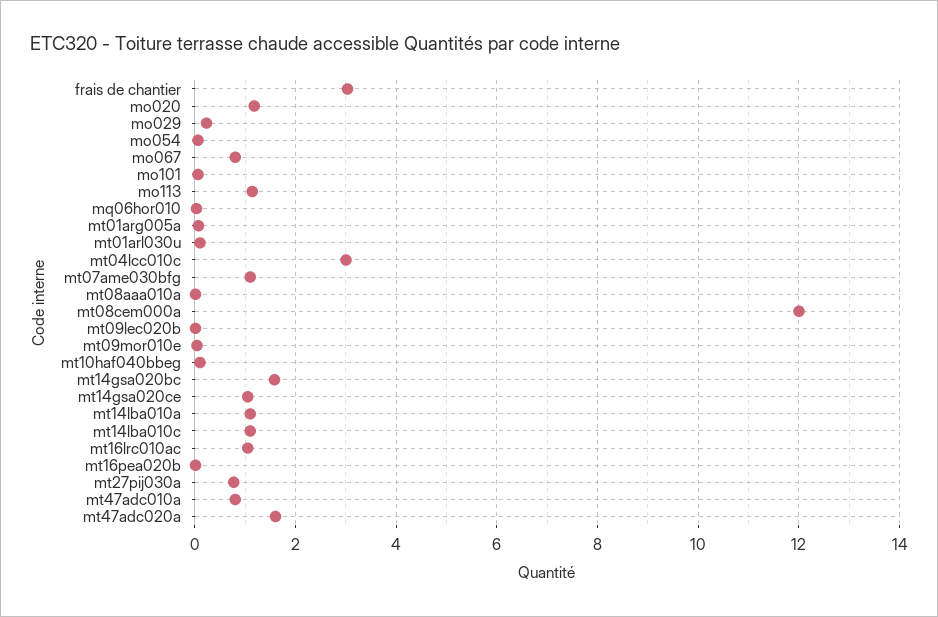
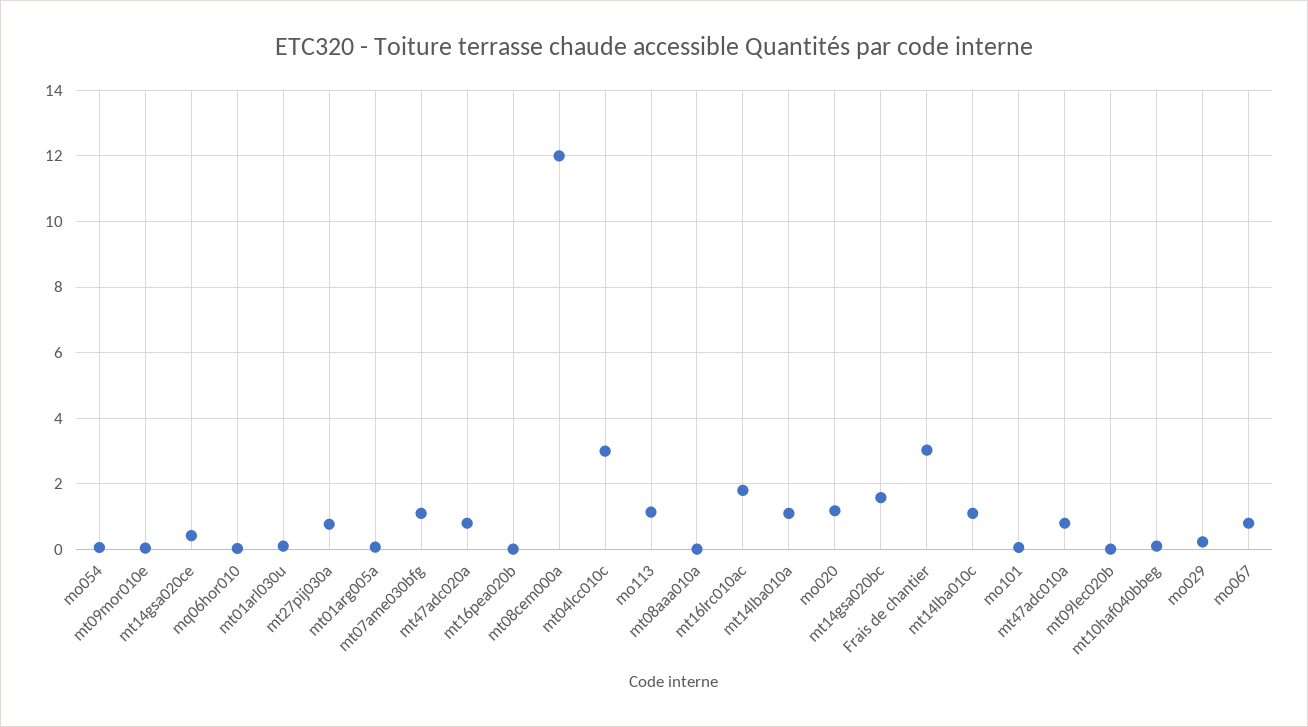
  {
    "frais de chantier": 3,
    "mo020": 1.2,
    "mo029": 0.2,
    "mo054": 0,
    "mo067": 0.8,
    "mo101": 0,
    "mo113": 1.2,
    "mq06hor010": 0,
    "mt01arg005a": 0,
    "mt01arl030u": 0.2,
    "mt04lcc010c": 3,
    "mt07ame030bfg": 1.2,
    "mt08aaa010a": 0,
    "mt08cem000a": 12,
    "mt09lec020b": 0,
    "mt09mor010e": 0,
    "mt10haf040bbeg": 0.2,
    "mt14gsa020bc": 1.6,
-   "mt14gsa020ce": 1,
+   "mt14gsa020ce": 0.4,
    "mt14lba010a": 1.2,
    "mt14lba010c": 1.2,
-   "mt16lrc010ac": 1,
+   "mt16lrc010ac": 1.8,
    "mt16pea020b": 0,
    "mt27pij030a": 0.8,
    "mt47adc010a": 0.8,
-   "mt47adc020a": 1.6
+   "mt47adc020a": 0.8
  }

